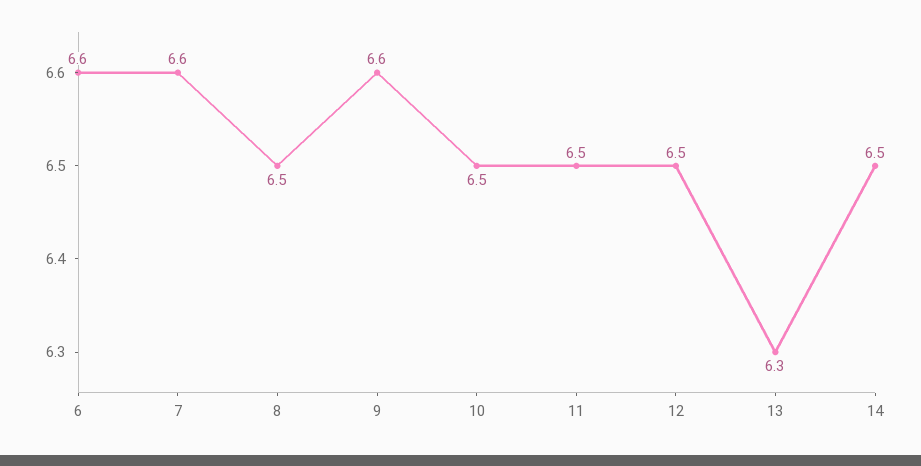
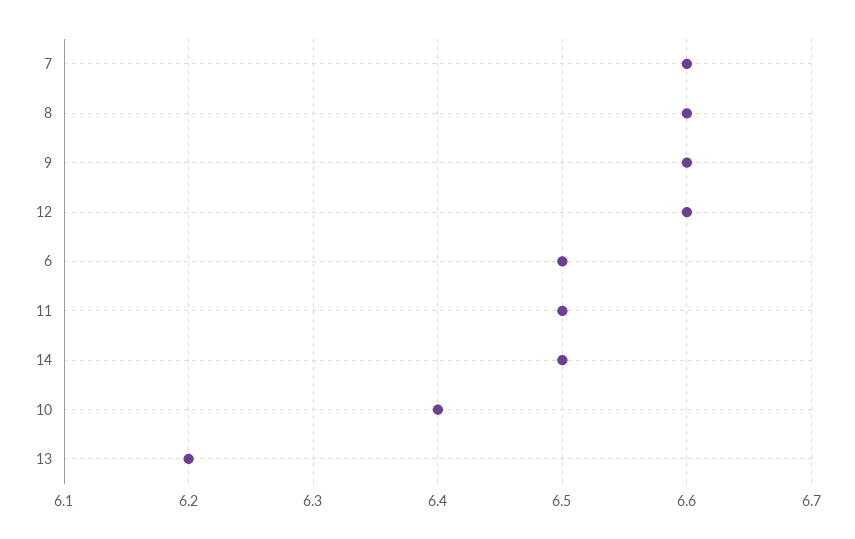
  {
-   "6": 6.6,
+   "6": 6.5,
    "7": 6.6,
-   "8": 6.5,
+   "8": 6.6,
    "9": 6.6,
-   "10": 6.5,
+   "10": 6.4,
    "11": 6.5,
-   "12": 6.5,
+   "12": 6.6,
-   "13": 6.3,
+   "13": 6.2,
    "14": 6.5
  }

